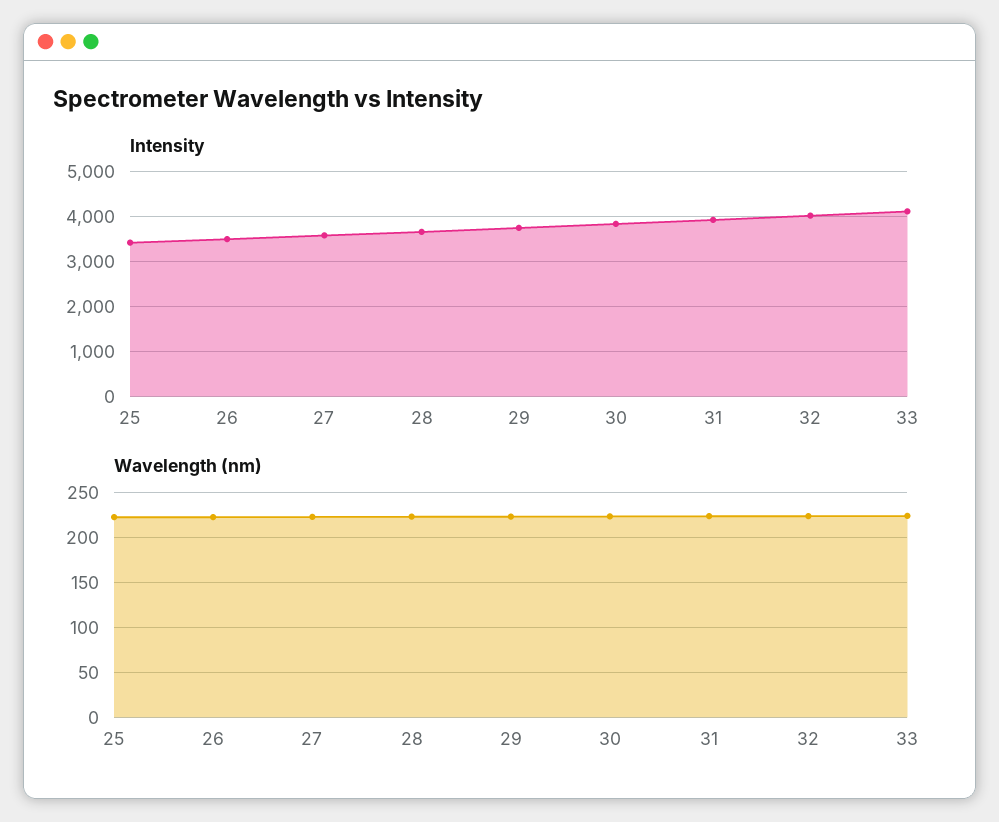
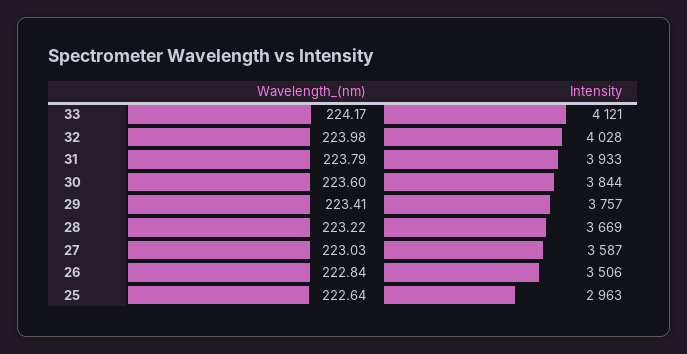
  {
    "Intensity": {
-     "25": 3400,
+     "25": 2963,
      "26": 3506,
      "27": 3587,
      "28": 3669,
      "29": 3757,
      "30": 3844,
      "31": 3933,
      "32": 4028,
      "33": 4121
    },
    "Wavelength (nm)": {
      "25": 222.64,
      "26": 222.84,
      "27": 223.03,
      "28": 223.22,
      "29": 223.41,
      "30": 223.6,
      "31": 223.79,
      "32": 223.98,
      "33": 224.17
    }
  }

